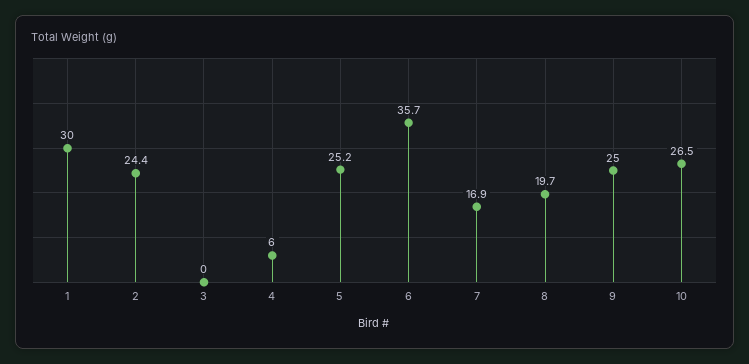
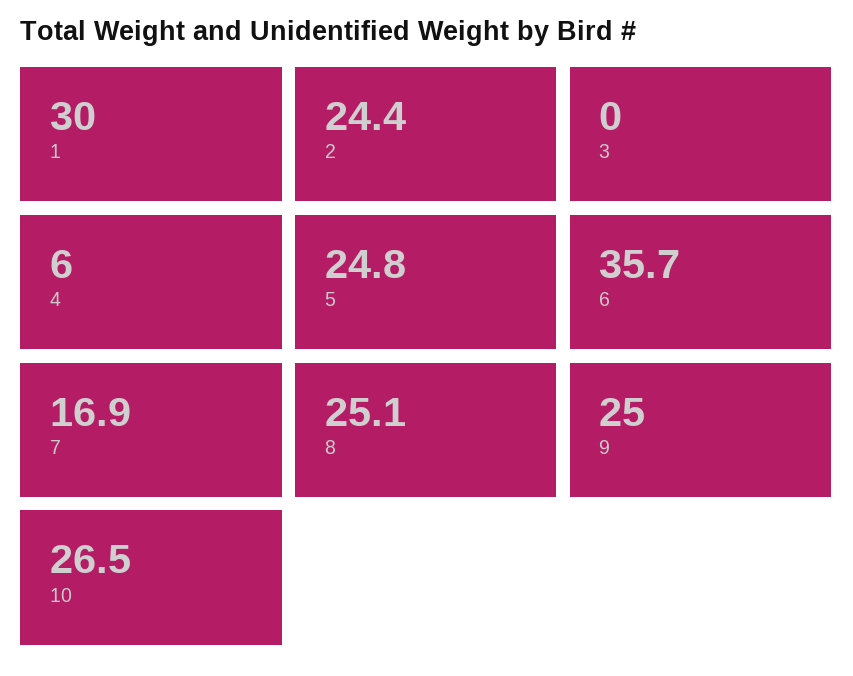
  {
    "1": 30,
    "2": 24.4,
    "3": 0,
    "4": 6,
-   "5": 25.2,
+   "5": 24.8,
    "6": 35.7,
    "7": 16.9,
-   "8": 19.7,
+   "8": 25.1,
    "9": 25,
    "10": 26.5
  }

